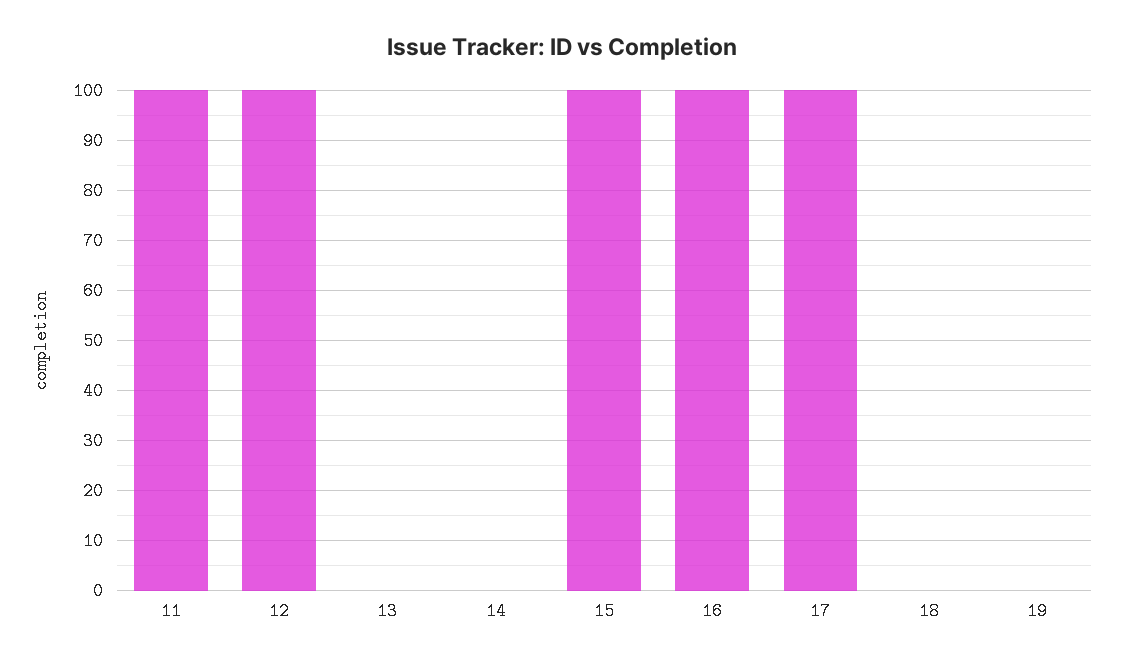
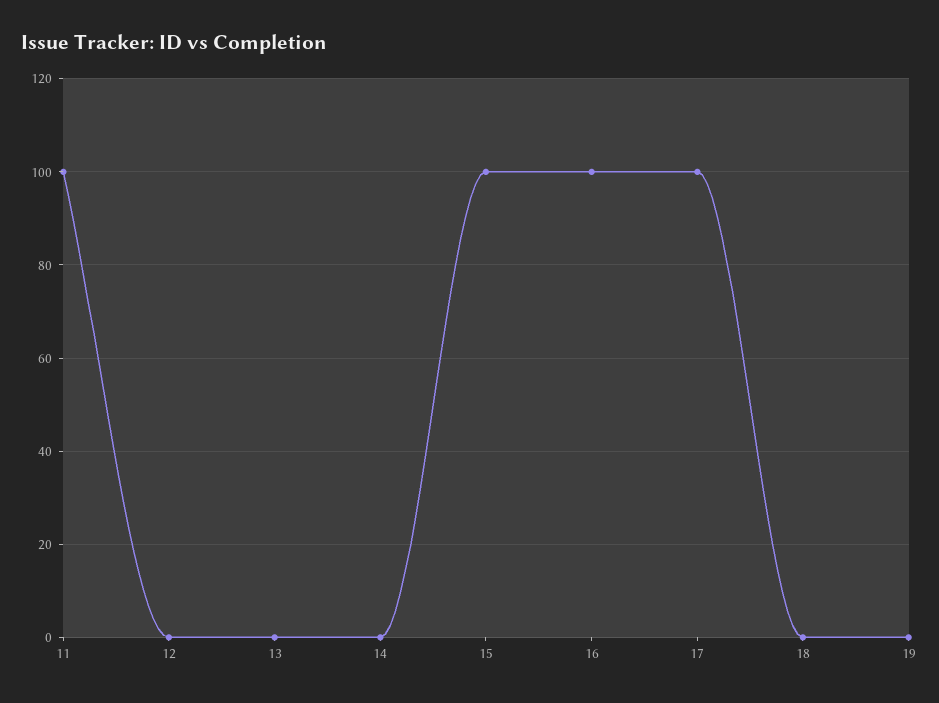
  {
    "11": 100,
-   "12": 100,
+   "12": 0,
    "13": 0,
    "14": 0,
    "15": 100,
    "16": 100,
    "17": 100,
    "18": 0,
    "19": 0
  }

